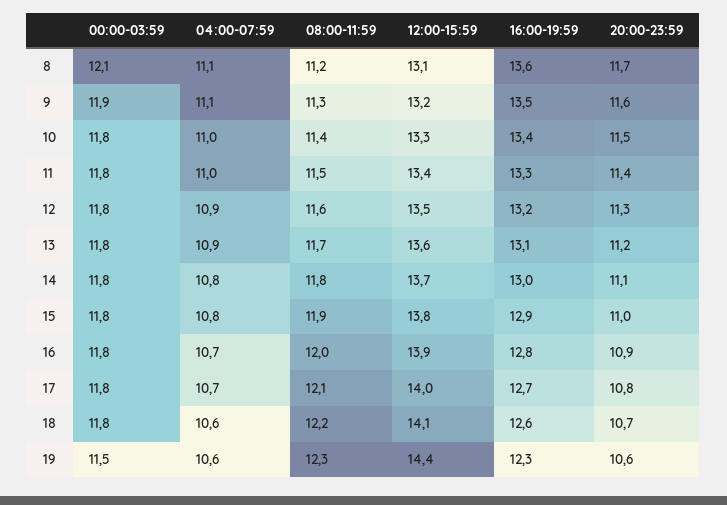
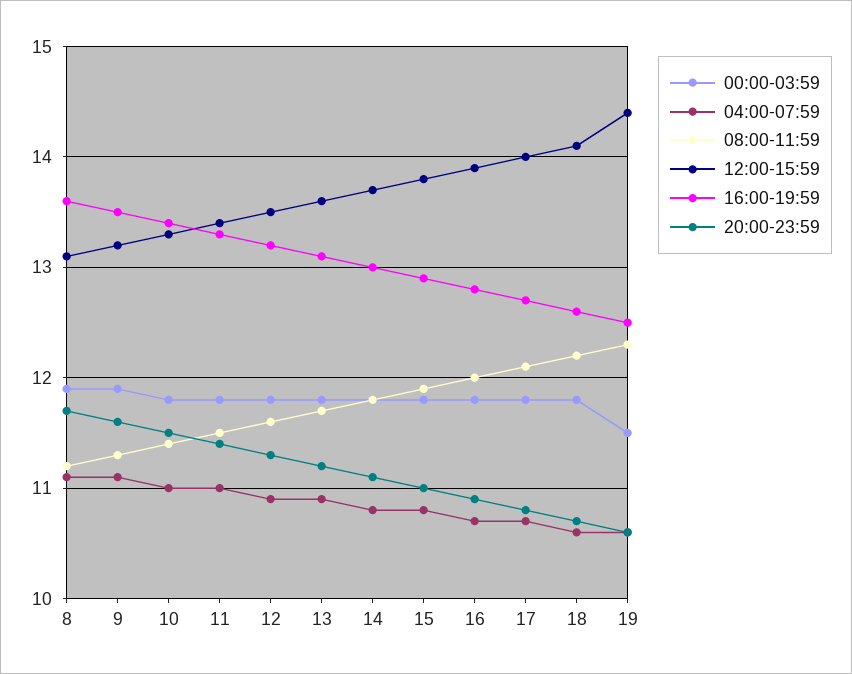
  {
    "00:00-03:59": {
-     "8": 12.1,
+     "8": 11.9,
      "9": 11.9,
      "10": 11.8,
      "11": 11.8,
      "12": 11.8,
      "13": 11.8,
      "14": 11.8,
      "15": 11.8,
      "16": 11.8,
      "17": 11.8,
      "18": 11.8,
      "19": 11.5
    },
    "04:00-07:59": {
      "8": 11.1,
      "9": 11.1,
      "10": 11,
      "11": 11,
      "12": 10.9,
      "13": 10.9,
      "14": 10.8,
      "15": 10.8,
      "16": 10.7,
      "17": 10.7,
      "18": 10.6,
      "19": 10.6
    },
    "08:00-11:59": {
      "8": 11.2,
      "9": 11.3,
      "10": 11.4,
      "11": 11.5,
      "12": 11.6,
      "13": 11.7,
      "14": 11.8,
      "15": 11.9,
      "16": 12,
      "17": 12.1,
      "18": 12.2,
      "19": 12.3
    },
    "12:00-15:59": {
      "8": 13.1,
      "9": 13.2,
      "10": 13.3,
      "11": 13.4,
      "12": 13.5,
      "13": 13.6,
      "14": 13.7,
      "15": 13.8,
      "16": 13.9,
      "17": 14,
      "18": 14.1,
      "19": 14.4
    },
    "16:00-19:59": {
      "8": 13.6,
      "9": 13.5,
      "10": 13.4,
      "11": 13.3,
      "12": 13.2,
      "13": 13.1,
      "14": 13,
      "15": 12.9,
      "16": 12.8,
      "17": 12.7,
      "18": 12.6,
-     "19": 12.3
+     "19": 12.5
    },
    "20:00-23:59": {
      "8": 11.7,
      "9": 11.6,
      "10": 11.5,
      "11": 11.4,
      "12": 11.3,
      "13": 11.2,
      "14": 11.1,
      "15": 11,
      "16": 10.9,
      "17": 10.8,
      "18": 10.7,
      "19": 10.6
    }
  }

